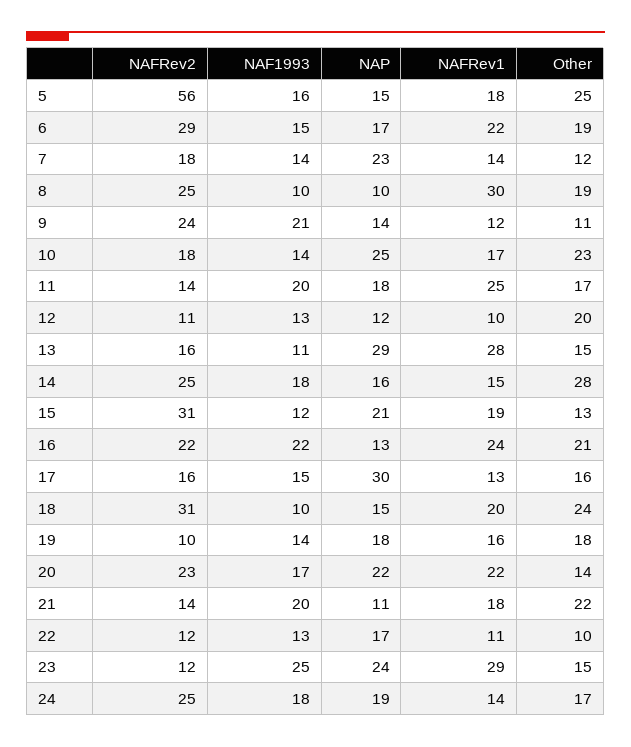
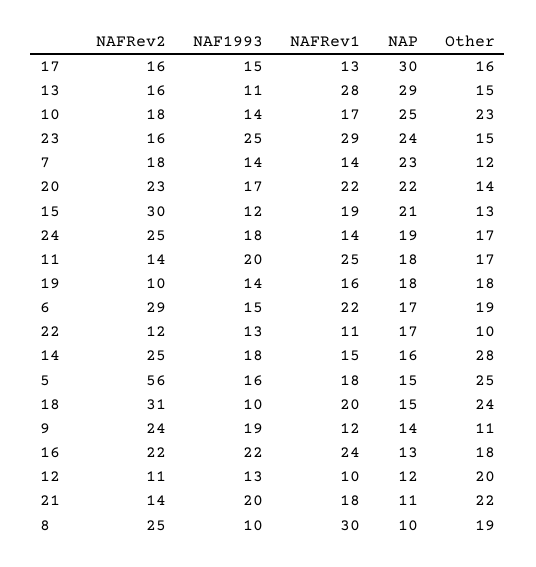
  {
    "NAFRev2": {
      "5": 56,
      "6": 29,
      "7": 18,
      "8": 25,
      "9": 24,
      "10": 18,
      "11": 14,
      "12": 11,
      "13": 16,
      "14": 25,
-     "15": 31,
+     "15": 30,
      "16": 22,
      "17": 16,
      "18": 31,
      "19": 10,
      "20": 23,
      "21": 14,
      "22": 12,
-     "23": 12,
+     "23": 16,
      "24": 25
    },
    "NAF1993": {
      "5": 16,
      "6": 15,
      "7": 14,
      "8": 10,
-     "9": 21,
+     "9": 19,
      "10": 14,
      "11": 20,
      "12": 13,
      "13": 11,
      "14": 18,
      "15": 12,
      "16": 22,
      "17": 15,
      "18": 10,
      "19": 14,
      "20": 17,
      "21": 20,
      "22": 13,
      "23": 25,
      "24": 18
    },
    "NAP": {
      "5": 15,
      "6": 17,
      "7": 23,
      "8": 10,
      "9": 14,
      "10": 25,
      "11": 18,
      "12": 12,
      "13": 29,
      "14": 16,
      "15": 21,
      "16": 13,
      "17": 30,
      "18": 15,
      "19": 18,
      "20": 22,
      "21": 11,
      "22": 17,
      "23": 24,
      "24": 19
    },
    "NAFRev1": {
      "5": 18,
      "6": 22,
      "7": 14,
      "8": 30,
      "9": 12,
      "10": 17,
      "11": 25,
      "12": 10,
      "13": 28,
      "14": 15,
      "15": 19,
      "16": 24,
      "17": 13,
      "18": 20,
      "19": 16,
      "20": 22,
      "21": 18,
      "22": 11,
      "23": 29,
      "24": 14
    },
    "Other": {
      "5": 25,
      "6": 19,
      "7": 12,
      "8": 19,
      "9": 11,
      "10": 23,
      "11": 17,
      "12": 20,
      "13": 15,
      "14": 28,
      "15": 13,
-     "16": 21,
+     "16": 18,
      "17": 16,
      "18": 24,
      "19": 18,
      "20": 14,
      "21": 22,
      "22": 10,
      "23": 15,
      "24": 17
    }
  }

